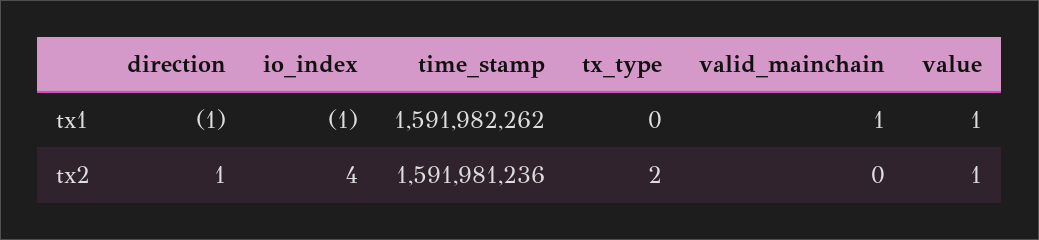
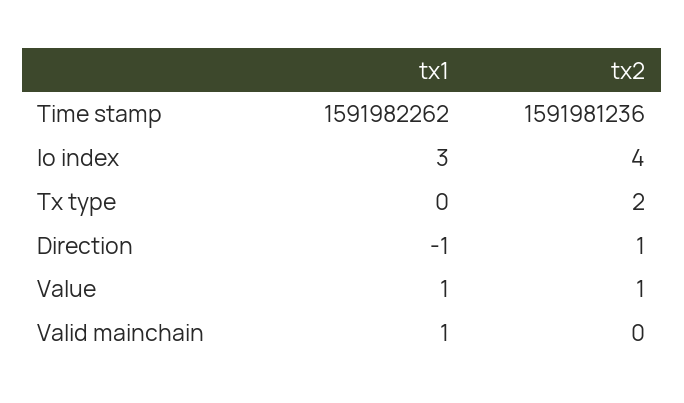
  {
    "direction": {
      "tx1": -1,
      "tx2": 1
    },
    "io_index": {
-     "tx1": -1,
+     "tx1": 3,
      "tx2": 4
    },
    "time_stamp": {
      "tx1": 1591982262,
      "tx2": 1591981236
    },
    "tx_type": {
      "tx1": 0,
      "tx2": 2
    },
    "valid_mainchain": {
      "tx1": 1,
      "tx2": 0
    },
    "value": {
      "tx1": 1,
      "tx2": 1
    }
  }

